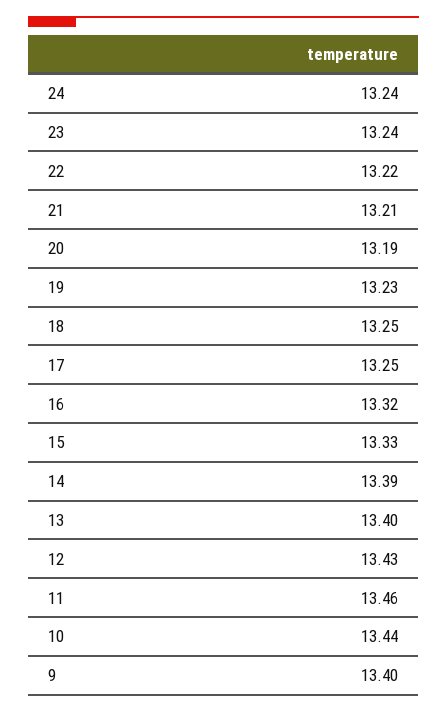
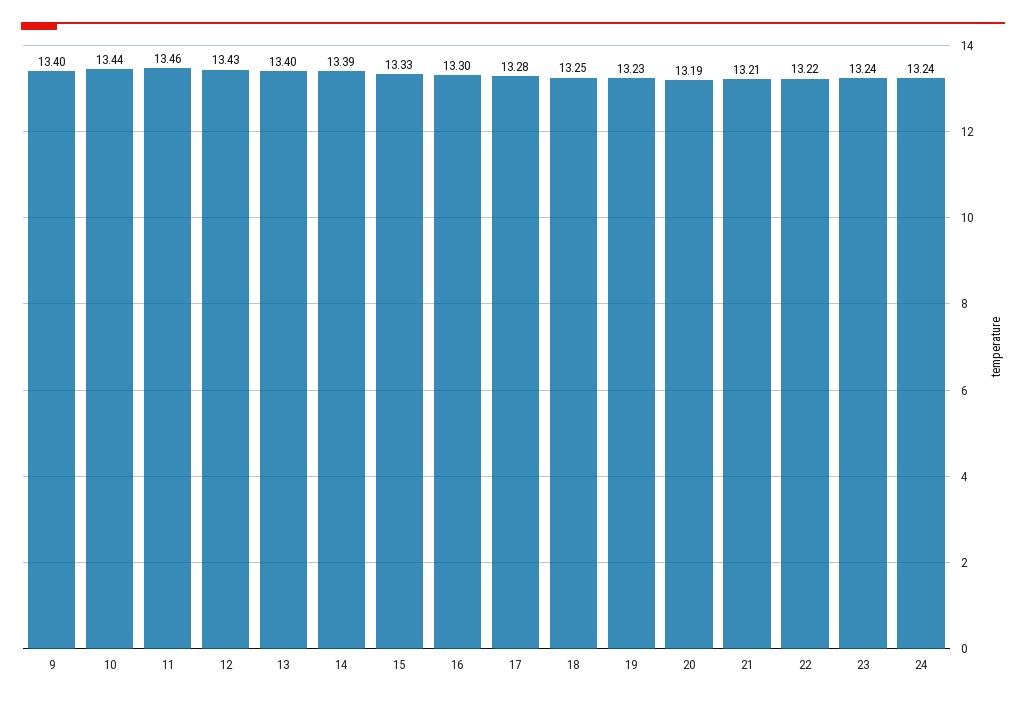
  {
    "24": 13.24,
    "23": 13.24,
    "22": 13.22,
    "21": 13.21,
    "20": 13.19,
    "19": 13.23,
    "18": 13.25,
-   "17": 13.25,
+   "17": 13.28,
-   "16": 13.32,
+   "16": 13.3,
    "15": 13.33,
    "14": 13.39,
    "13": 13.4,
    "12": 13.43,
    "11": 13.46,
    "10": 13.44,
    "9": 13.4
  }

